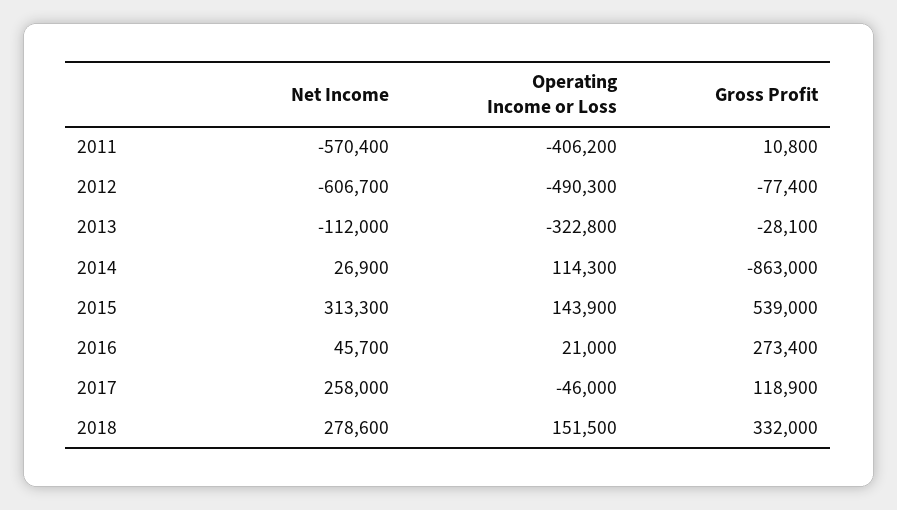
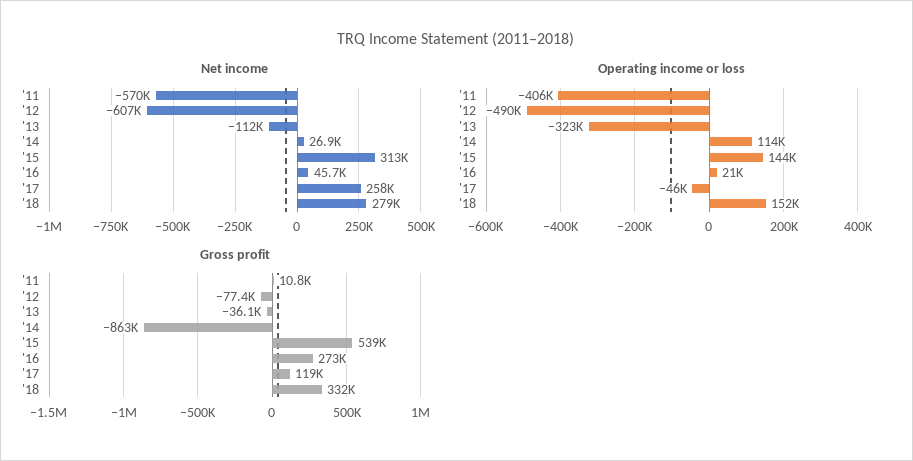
  {
    "Net Income": {
      "2011": -570400,
      "2012": -606700,
      "2013": -112000,
      "2014": 26900,
      "2015": 313300,
      "2016": 45700,
      "2017": 258000,
      "2018": 278600
    },
    "Operating Income or Loss": {
      "2011": -406200,
      "2012": -490300,
      "2013": -322800,
      "2014": 114300,
      "2015": 143900,
      "2016": 21000,
      "2017": -46000,
      "2018": 151500
    },
    "Gross Profit": {
      "2011": 10800,
      "2012": -77400,
-     "2013": -28100,
+     "2013": -36100,
      "2014": -863000,
      "2015": 539000,
      "2016": 273400,
      "2017": 118900,
      "2018": 332000
    }
  }

